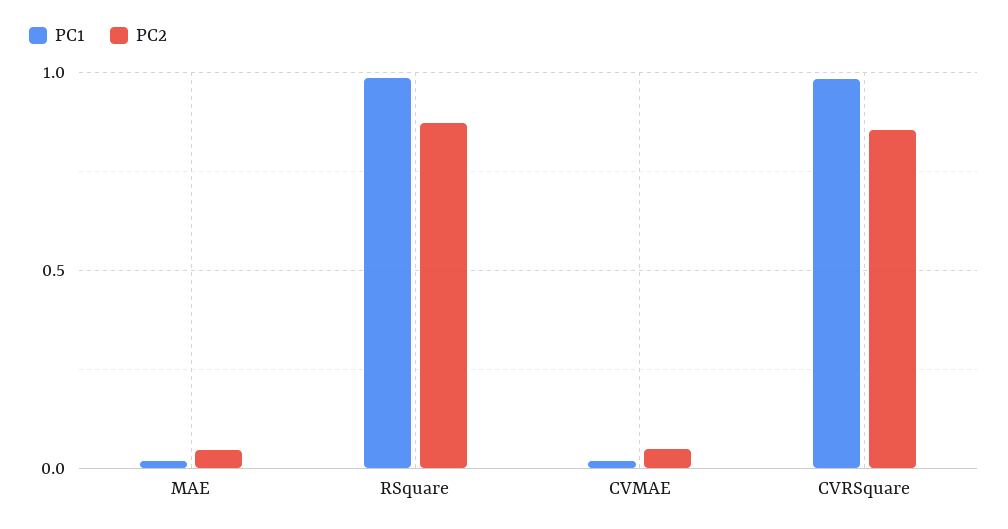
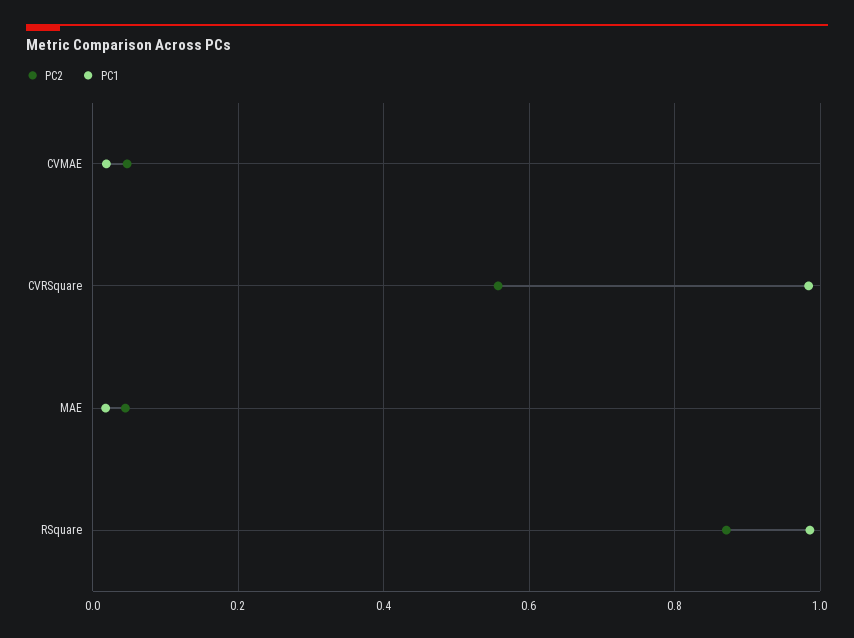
  {
    "PC1": {
      "MAE": 0.02,
      "RSquare": 0.98,
      "CVMAE": 0.02,
      "CVRSquare": 0.98
    },
    "PC2": {
      "MAE": 0.04,
      "RSquare": 0.88,
      "CVMAE": 0.04,
-     "CVRSquare": 0.85
+     "CVRSquare": 0.56
    }
  }

